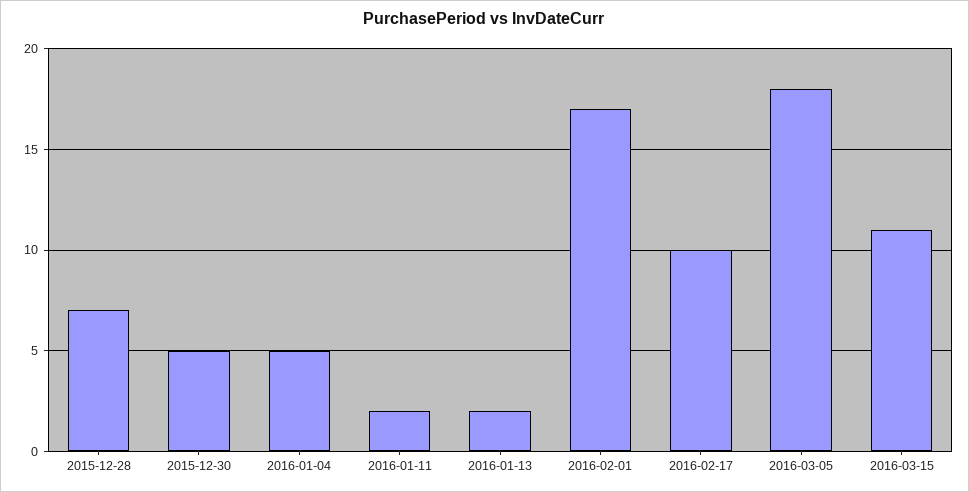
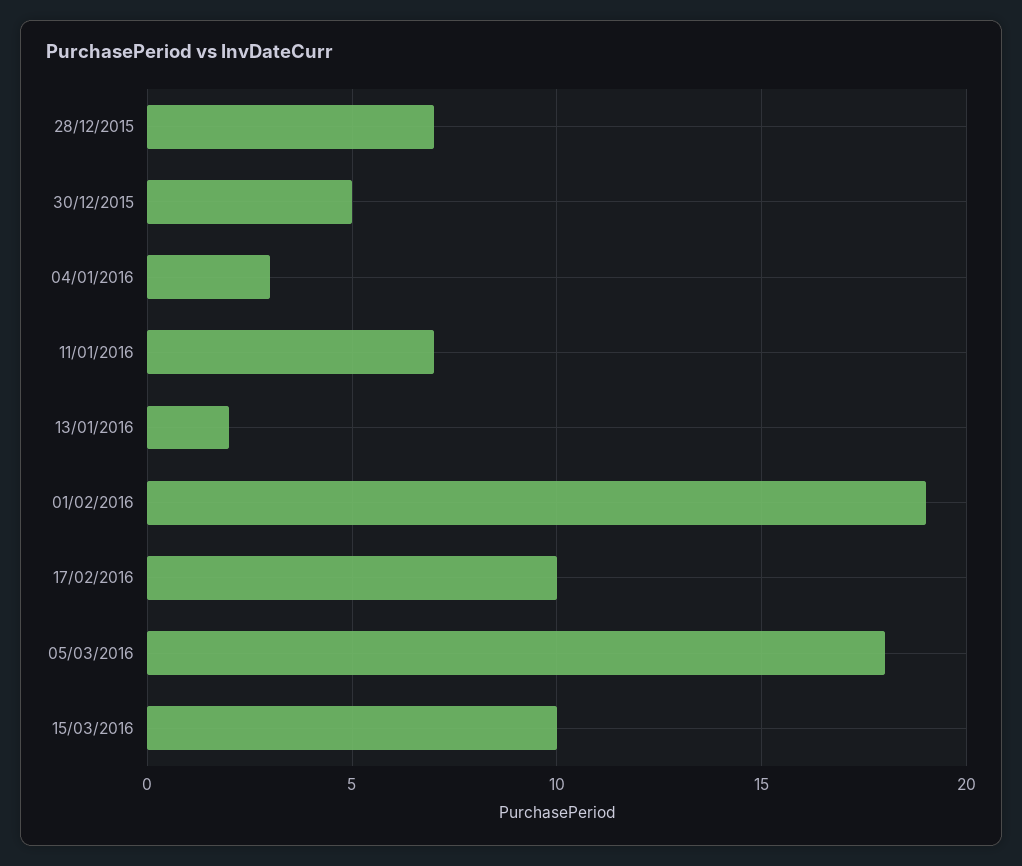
  {
    "2015-12-28": 7,
    "2015-12-30": 5,
-   "2016-01-04": 5,
+   "2016-01-04": 3,
-   "2016-01-11": 2,
+   "2016-01-11": 7,
    "2016-01-13": 2,
-   "2016-02-01": 17,
+   "2016-02-01": 19,
    "2016-02-17": 10,
    "2016-03-05": 18,
-   "2016-03-15": 11
+   "2016-03-15": 10
  }

